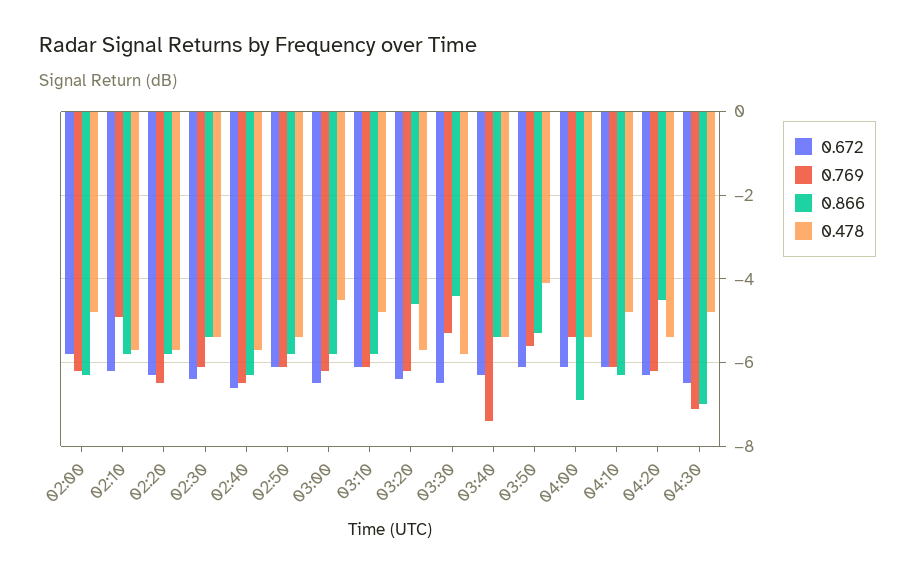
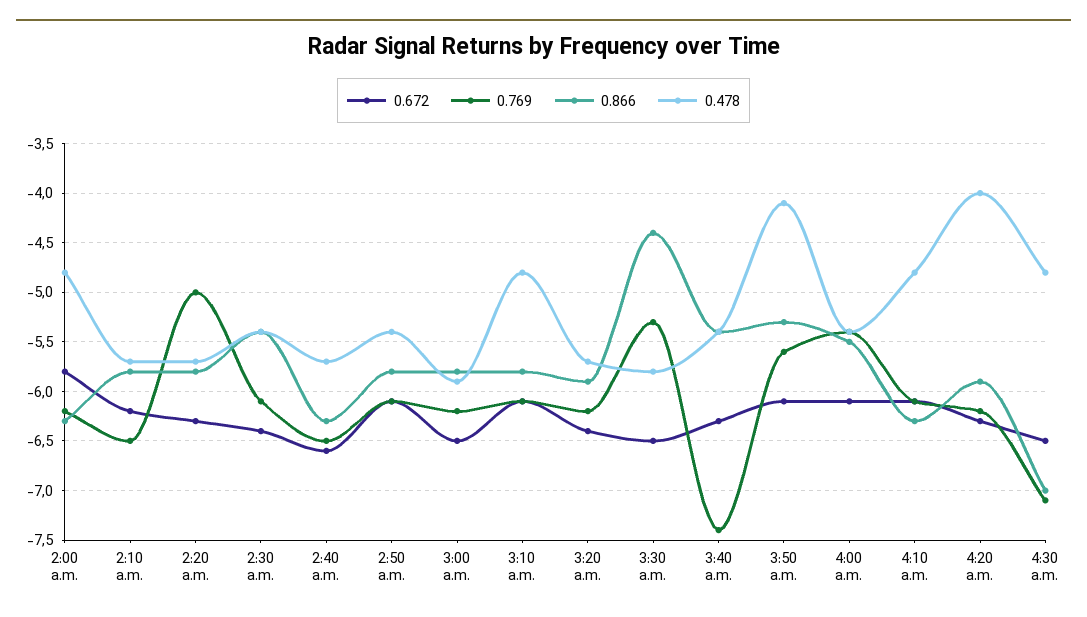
  {
    "0.672": {
      "02:00": -5.8,
      "02:10": -6.2,
      "02:20": -6.3,
      "02:30": -6.4,
      "02:40": -6.6,
      "02:50": -6.1,
      "03:00": -6.5,
      "03:10": -6.1,
      "03:20": -6.4,
      "03:30": -6.5,
      "03:40": -6.3,
      "03:50": -6.1,
      "04:00": -6.1,
      "04:10": -6.1,
      "04:20": -6.3,
      "04:30": -6.5
    },
    "0.769": {
      "02:00": -6.2,
-     "02:10": -5,
+     "02:10": -6.5,
-     "02:20": -6.5,
+     "02:20": -5,
      "02:30": -6.1,
      "02:40": -6.5,
      "02:50": -6.1,
      "03:00": -6.2,
      "03:10": -6.1,
      "03:20": -6.2,
      "03:30": -5.3,
      "03:40": -7.4,
      "03:50": -5.6,
      "04:00": -5.4,
      "04:10": -6.1,
      "04:20": -6.2,
      "04:30": -7.1
    },
    "0.866": {
      "02:00": -6.3,
      "02:10": -5.8,
      "02:20": -5.8,
      "02:30": -5.4,
      "02:40": -6.3,
      "02:50": -5.8,
      "03:00": -5.8,
      "03:10": -5.8,
-     "03:20": -4.5,
+     "03:20": -5.9,
      "03:30": -4.4,
      "03:40": -5.4,
      "03:50": -5.3,
-     "04:00": -7,
+     "04:00": -5.5,
      "04:10": -6.3,
-     "04:20": -4.5,
+     "04:20": -5.9,
      "04:30": -7
    },
    "0.478": {
      "02:00": -4.8,
      "02:10": -5.7,
      "02:20": -5.7,
      "02:30": -5.4,
      "02:40": -5.7,
      "02:50": -5.4,
-     "03:00": -4.5,
+     "03:00": -5.9,
      "03:10": -4.8,
      "03:20": -5.7,
      "03:30": -5.8,
      "03:40": -5.4,
      "03:50": -4.1,
      "04:00": -5.4,
      "04:10": -4.8,
-     "04:20": -5.5,
+     "04:20": -4,
      "04:30": -4.8
    }
  }

